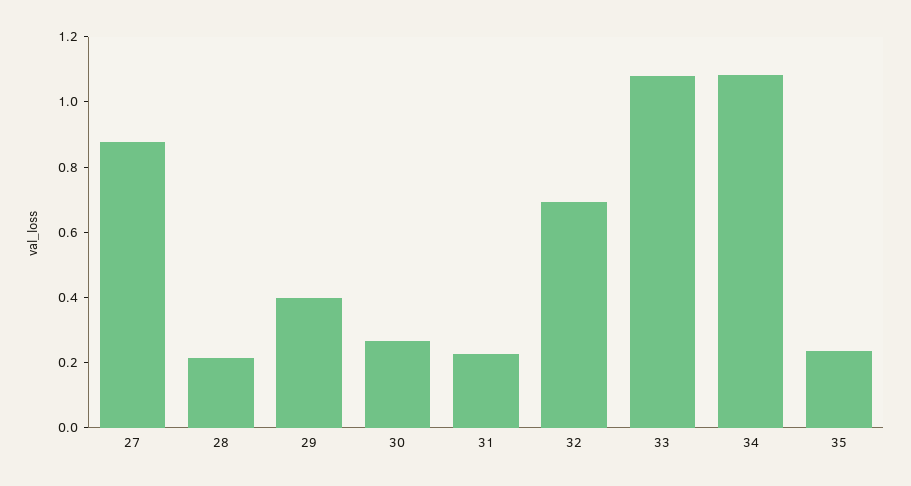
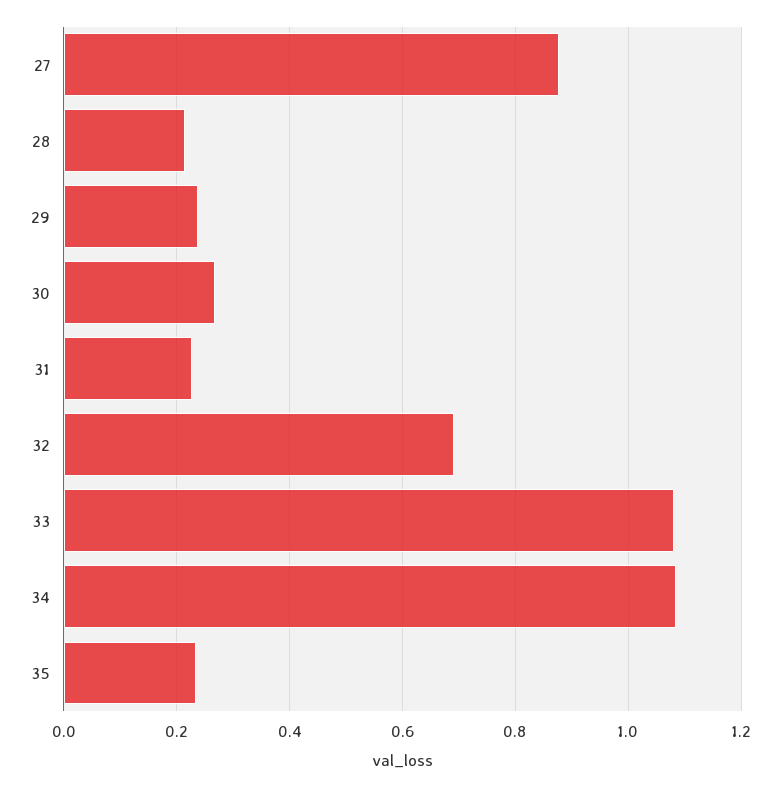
  {
    "27": 0.88,
    "28": 0.22,
-   "29": 0.4,
+   "29": 0.24,
    "30": 0.26,
    "31": 0.22,
    "32": 0.7,
    "33": 1.08,
    "34": 1.08,
    "35": 0.24
  }

